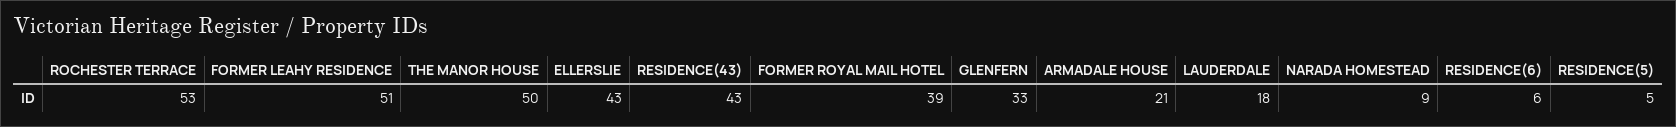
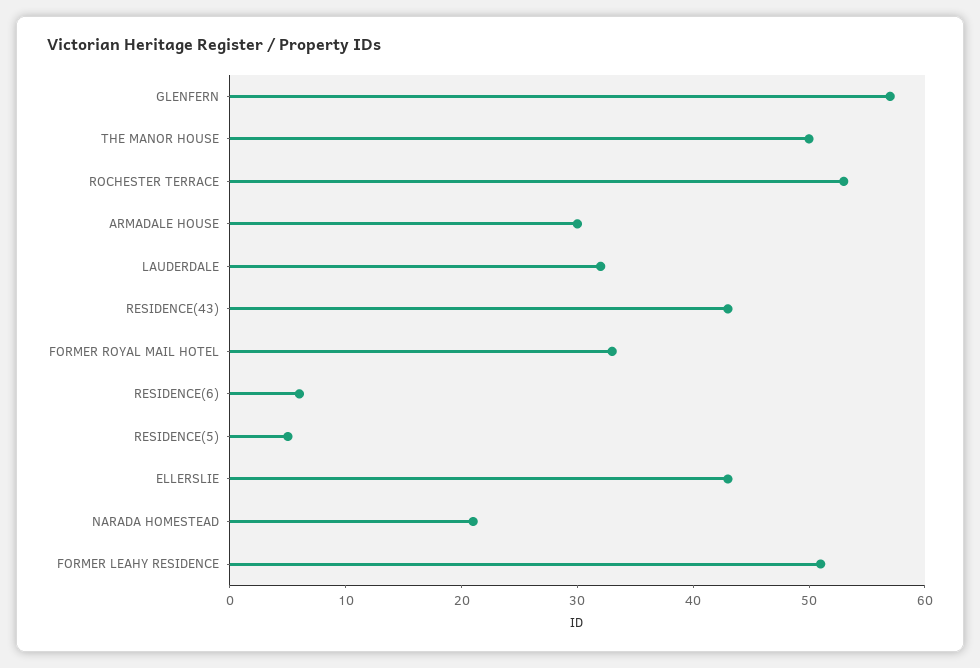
  {
    "ROCHESTER TERRACE": 53,
    "FORMER LEAHY RESIDENCE": 51,
    "THE MANOR HOUSE": 50,
    "ELLERSLIE": 43,
    "RESIDENCE(43)": 43,
-   "FORMER ROYAL MAIL HOTEL": 39,
+   "FORMER ROYAL MAIL HOTEL": 33,
-   "GLENFERN": 33,
+   "GLENFERN": 57,
-   "ARMADALE HOUSE": 21,
+   "ARMADALE HOUSE": 30,
-   "LAUDERDALE": 18,
+   "LAUDERDALE": 32,
-   "NARADA HOMESTEAD": 9,
+   "NARADA HOMESTEAD": 21,
    "RESIDENCE(6)": 6,
    "RESIDENCE(5)": 5
  }

